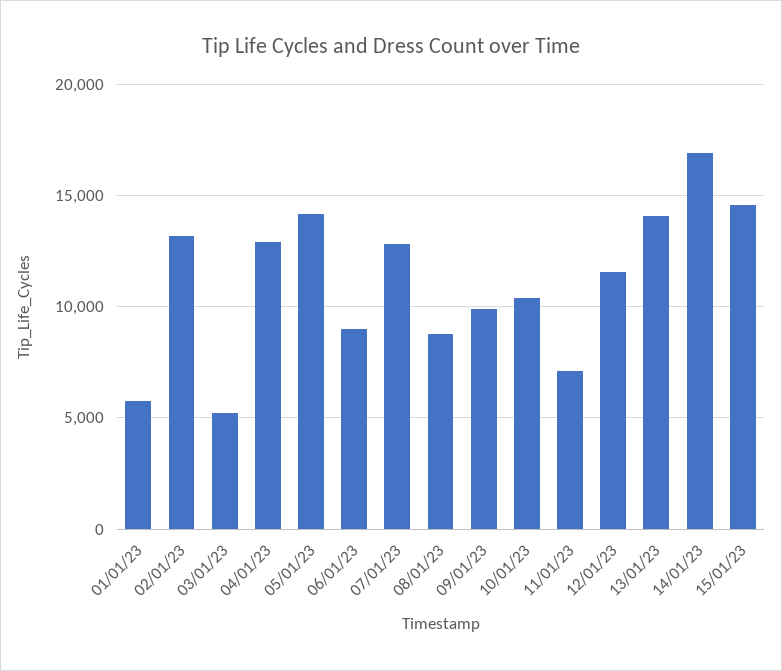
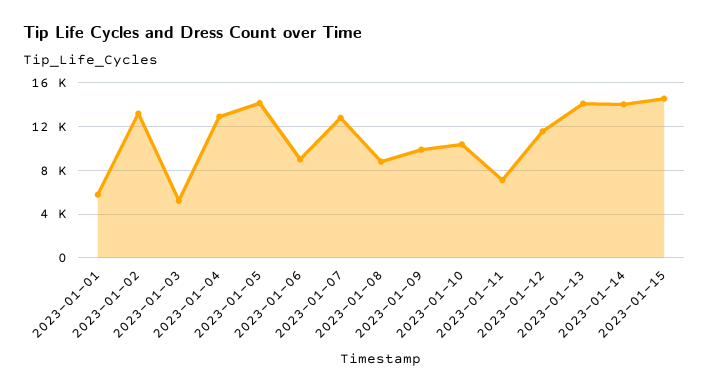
  {
    "01/01/23": 6000,
    "02/01/23": 13000,
    "03/01/23": 5000,
    "04/01/23": 13000,
    "05/01/23": 14000,
    "06/01/23": 9000,
    "07/01/23": 13000,
    "08/01/23": 9000,
    "09/01/23": 10000,
    "10/01/23": 10500,
    "11/01/23": 7000,
    "12/01/23": 11500,
    "13/01/23": 14000,
-   "14/01/23": 17000,
+   "14/01/23": 14000,
    "15/01/23": 14500
  }

